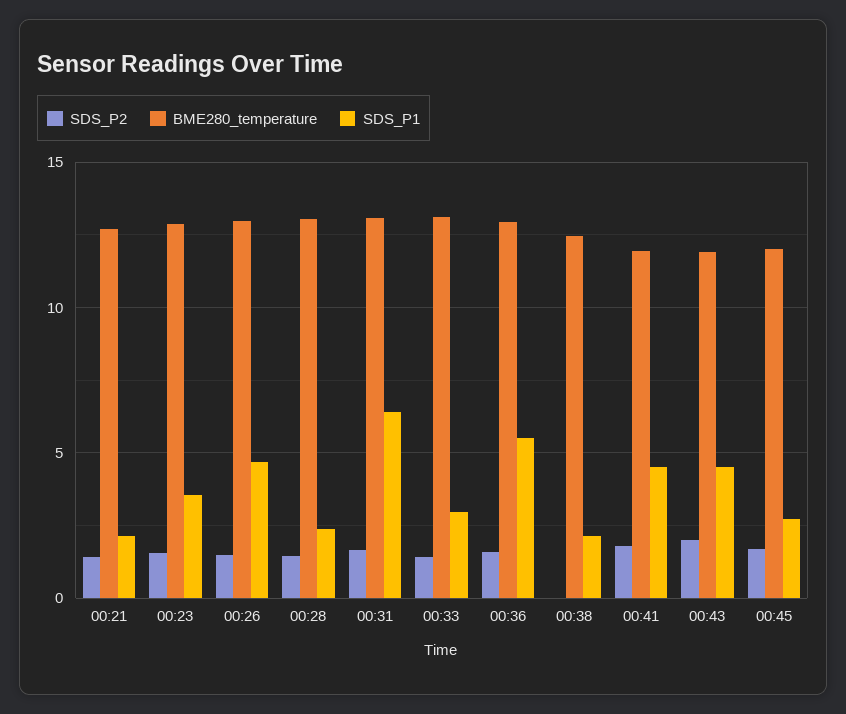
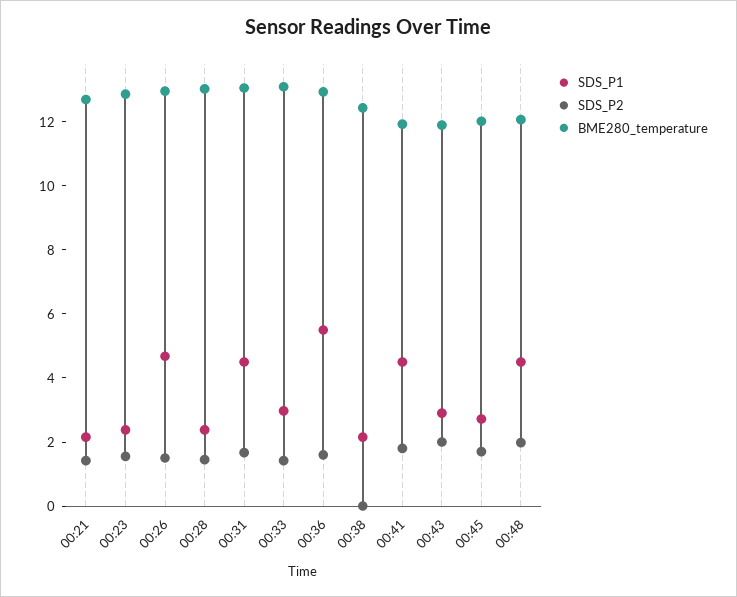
  {
    "SDS_P2": {
      "00:21": 1.5,
      "00:23": 1.5,
      "00:26": 1.5,
      "00:28": 1.5,
      "00:31": 1.5,
      "00:33": 1.5,
      "00:36": 1.5,
      "00:38": 0,
      "00:41": 2,
      "00:43": 2,
-     "00:45": 1.5
+     "00:45": 1.5,
+     "00:48": 2
    },
    "BME280_temperature": {
      "00:21": 12.5,
      "00:23": 13,
      "00:26": 13,
      "00:28": 13,
      "00:31": 13,
      "00:33": 13,
      "00:36": 13,
      "00:38": 12.5,
      "00:41": 12,
      "00:43": 12,
-     "00:45": 12
+     "00:45": 12,
+     "00:48": 12
    },
    "SDS_P1": {
      "00:21": 2,
-     "00:23": 3.5,
+     "00:23": 2.5,
      "00:26": 4.5,
      "00:28": 2.5,
-     "00:31": 6.5,
+     "00:31": 4.5,
      "00:33": 3,
      "00:36": 5.5,
      "00:38": 2,
      "00:41": 4.5,
-     "00:43": 4.5,
+     "00:43": 3,
-     "00:45": 2.5
+     "00:45": 2.5,
+     "00:48": 4.5
    }
  }

